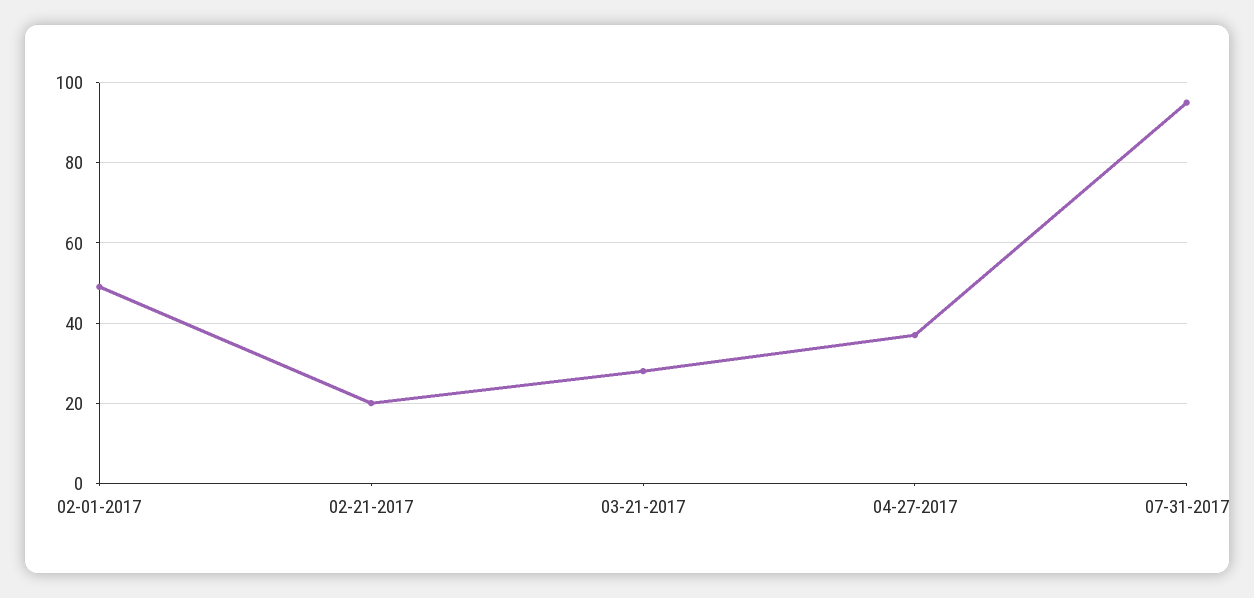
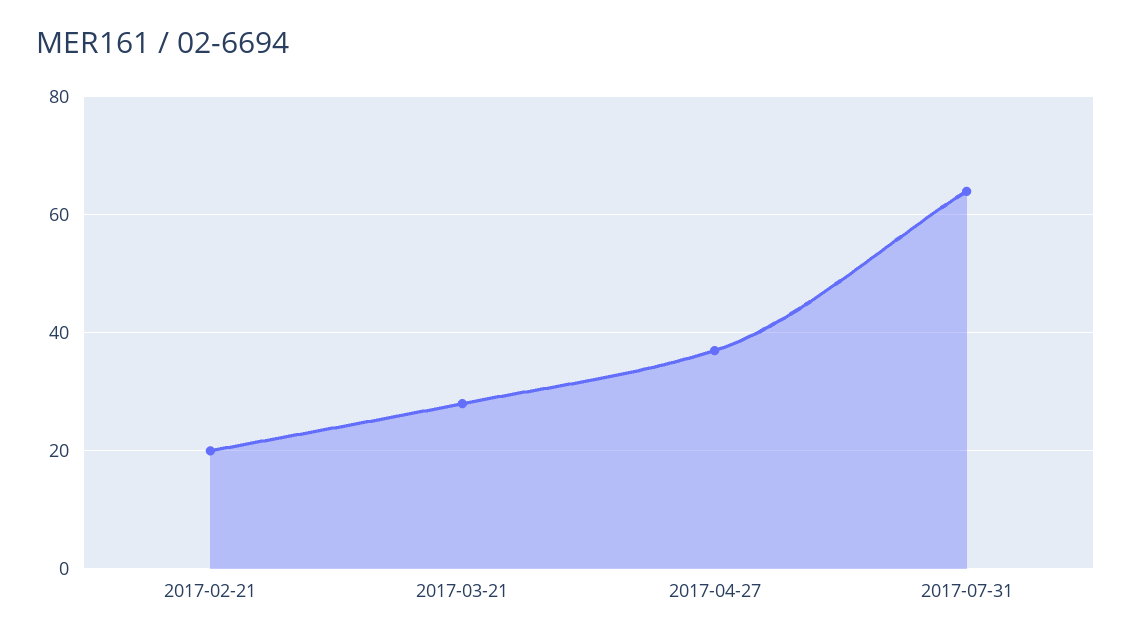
  {
-   "02-01-2017": 50,
    "02-21-2017": 20,
    "03-21-2017": 30,
    "04-27-2017": 35,
-   "07-31-2017": 95
+   "07-31-2017": 65
  }

